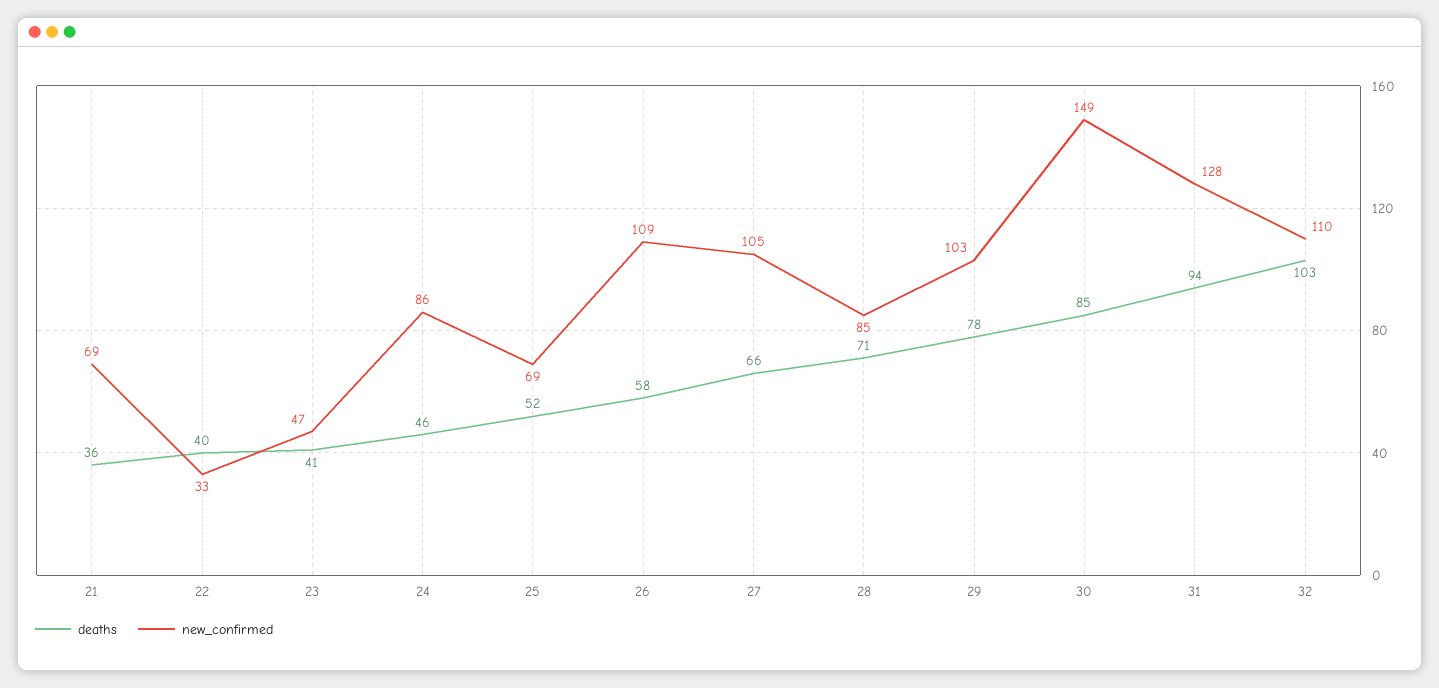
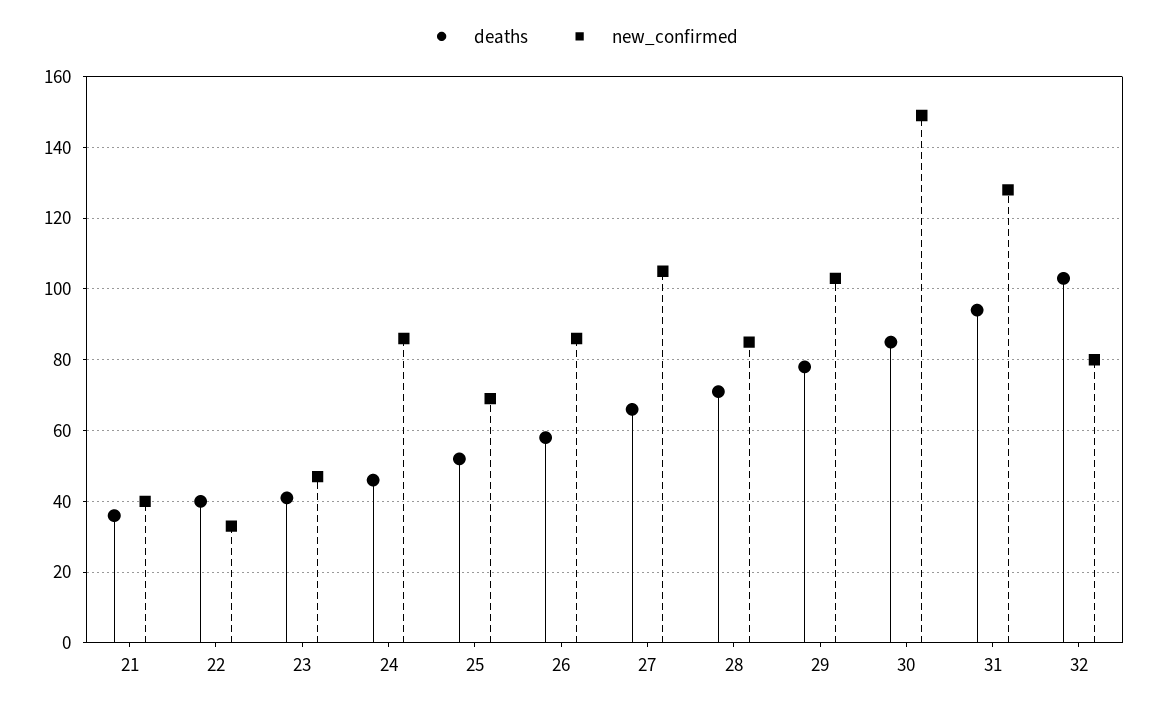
  {
    "deaths": {
      "21": 36,
      "22": 40,
      "23": 41,
      "24": 46,
      "25": 52,
      "26": 58,
      "27": 66,
      "28": 71,
      "29": 78,
      "30": 85,
      "31": 94,
      "32": 103
    },
    "new_confirmed": {
-     "21": 69,
+     "21": 40,
      "22": 33,
      "23": 47,
      "24": 86,
      "25": 69,
-     "26": 109,
+     "26": 85,
      "27": 105,
      "28": 85,
      "29": 103,
      "30": 149,
      "31": 128,
-     "32": 110
+     "32": 80
    }
  }

